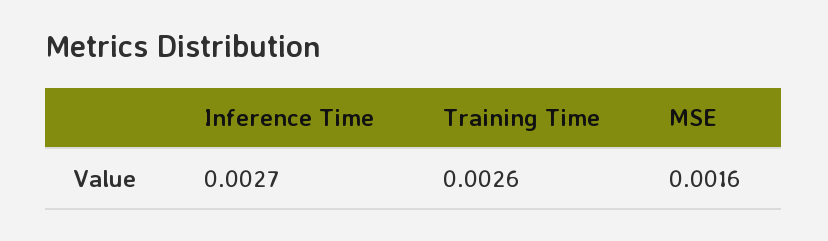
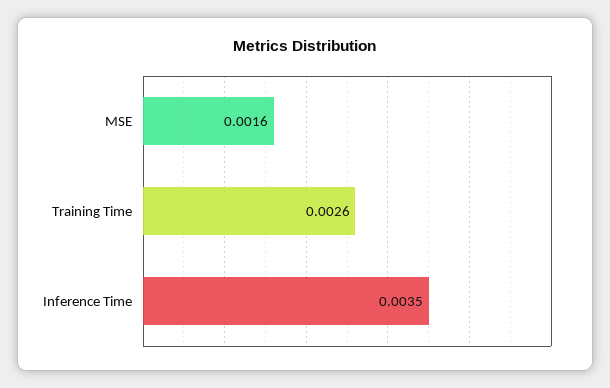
  {
-   "Inference Time": 0.0027,
+   "Inference Time": 0.0035,
    "Training Time": 0.0026,
    "MSE": 0.0016
  }

